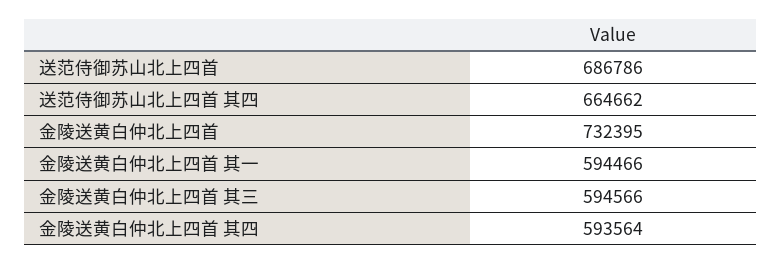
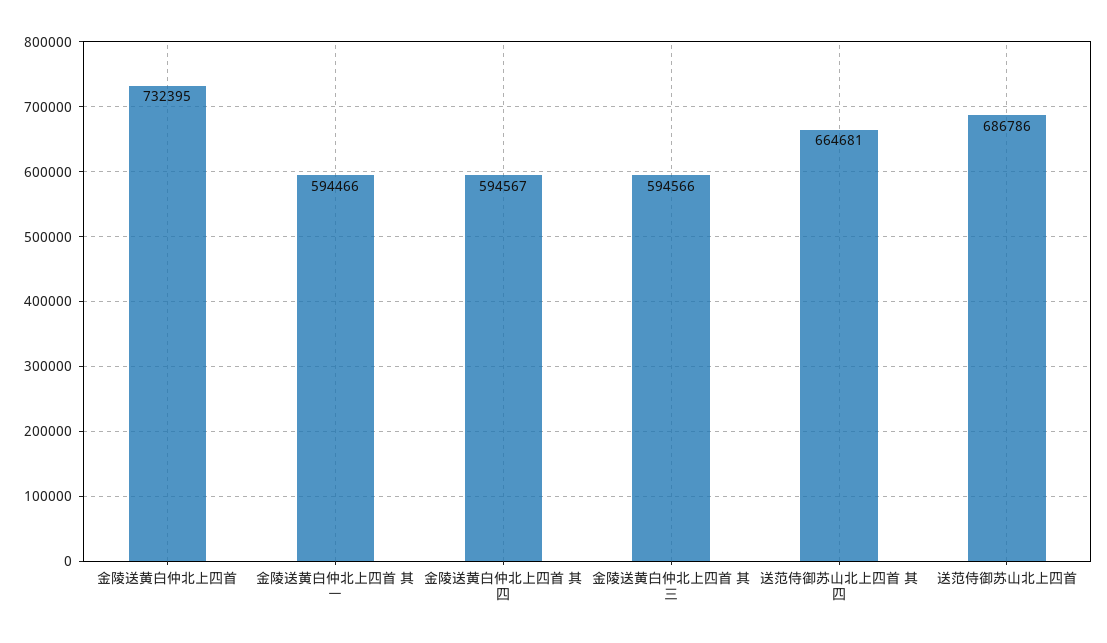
  {
    "送范侍御苏山北上四首": 686786,
-   "送范侍御苏山北上四首 其四": 664662,
+   "送范侍御苏山北上四首 其四": 664681,
    "金陵送黄白仲北上四首": 732395,
    "金陵送黄白仲北上四首 其一": 594466,
    "金陵送黄白仲北上四首 其三": 594566,
-   "金陵送黄白仲北上四首 其四": 593564
+   "金陵送黄白仲北上四首 其四": 594567
  }

